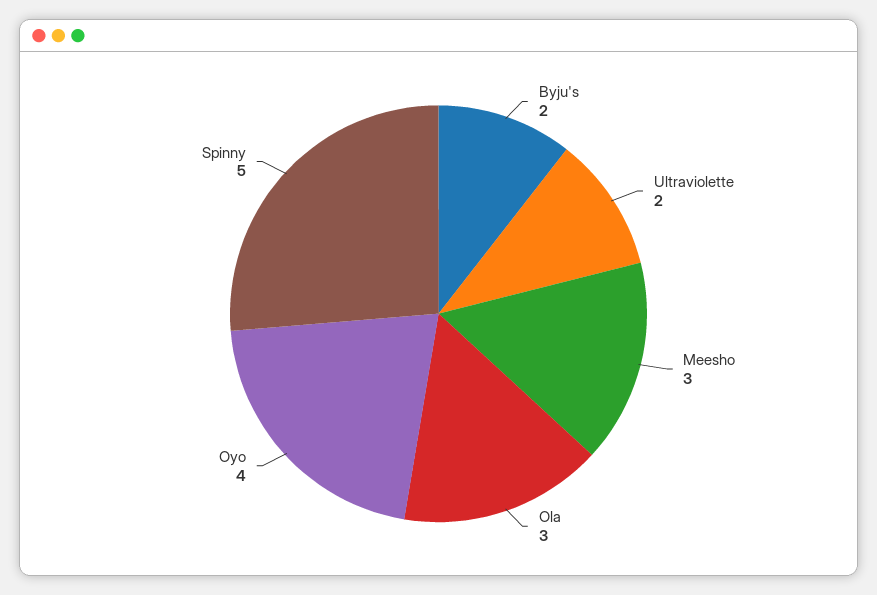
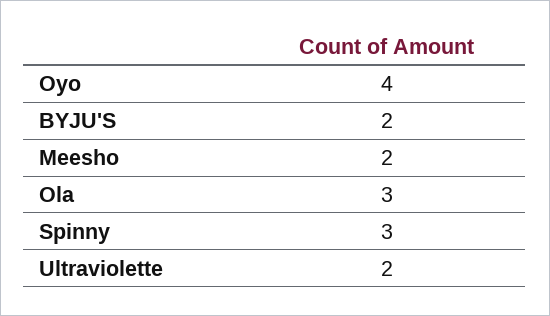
  {
    "Byju's": 2,
    "Ultraviolette": 2,
-   "Meesho": 3,
+   "Meesho": 2,
    "Ola": 3,
    "Oyo": 4,
-   "Spinny": 5
+   "Spinny": 3
  }

